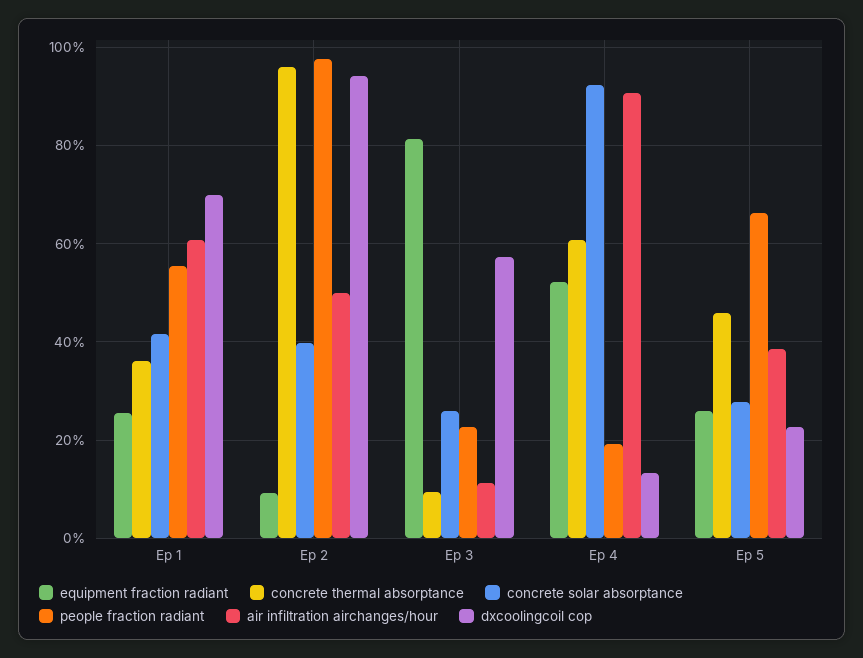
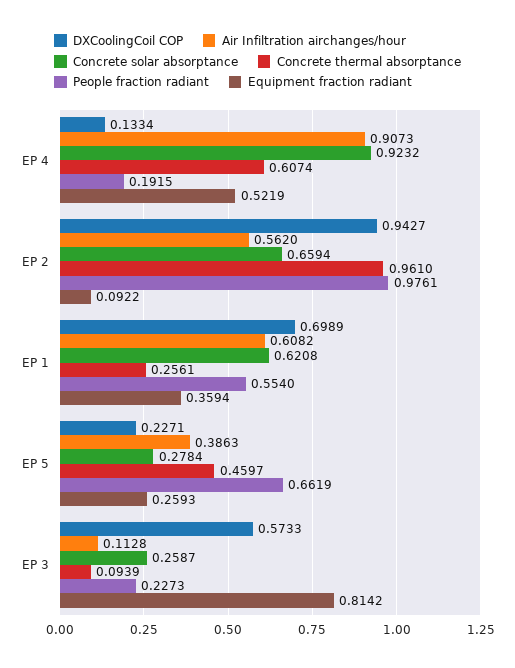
  {
    "equipment fraction radiant": {
-     "Ep 1": 0.26,
+     "Ep 1": 0.3594,
      "Ep 2": 0.0922,
      "Ep 3": 0.8142,
      "Ep 4": 0.5219,
      "Ep 5": 0.2593
    },
    "concrete thermal absorptance": {
-     "Ep 1": 0.36,
+     "Ep 1": 0.2561,
      "Ep 2": 0.961,
      "Ep 3": 0.0939,
      "Ep 4": 0.6074,
      "Ep 5": 0.4597
    },
    "concrete solar absorptance": {
-     "Ep 1": 0.42,
+     "Ep 1": 0.6208,
-     "Ep 2": 0.4,
+     "Ep 2": 0.6594,
      "Ep 3": 0.2587,
      "Ep 4": 0.9232,
      "Ep 5": 0.2784
    },
    "people fraction radiant": {
      "Ep 1": 0.554,
      "Ep 2": 0.9761,
      "Ep 3": 0.2273,
      "Ep 4": 0.1915,
      "Ep 5": 0.6619
    },
    "air infiltration airchanges/hour": {
      "Ep 1": 0.6082,
-     "Ep 2": 0.5,
+     "Ep 2": 0.562,
      "Ep 3": 0.1128,
      "Ep 4": 0.9073,
      "Ep 5": 0.3863
    },
    "dxcoolingcoil cop": {
      "Ep 1": 0.6989,
      "Ep 2": 0.9427,
      "Ep 3": 0.5733,
      "Ep 4": 0.1334,
      "Ep 5": 0.2271
    }
  }

